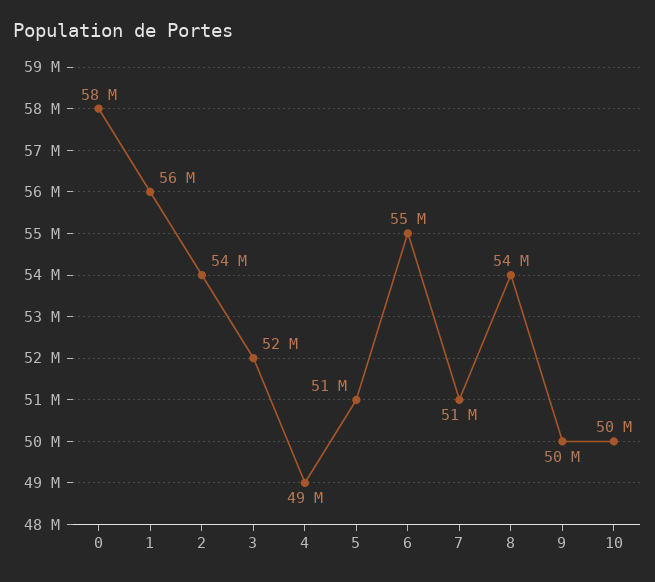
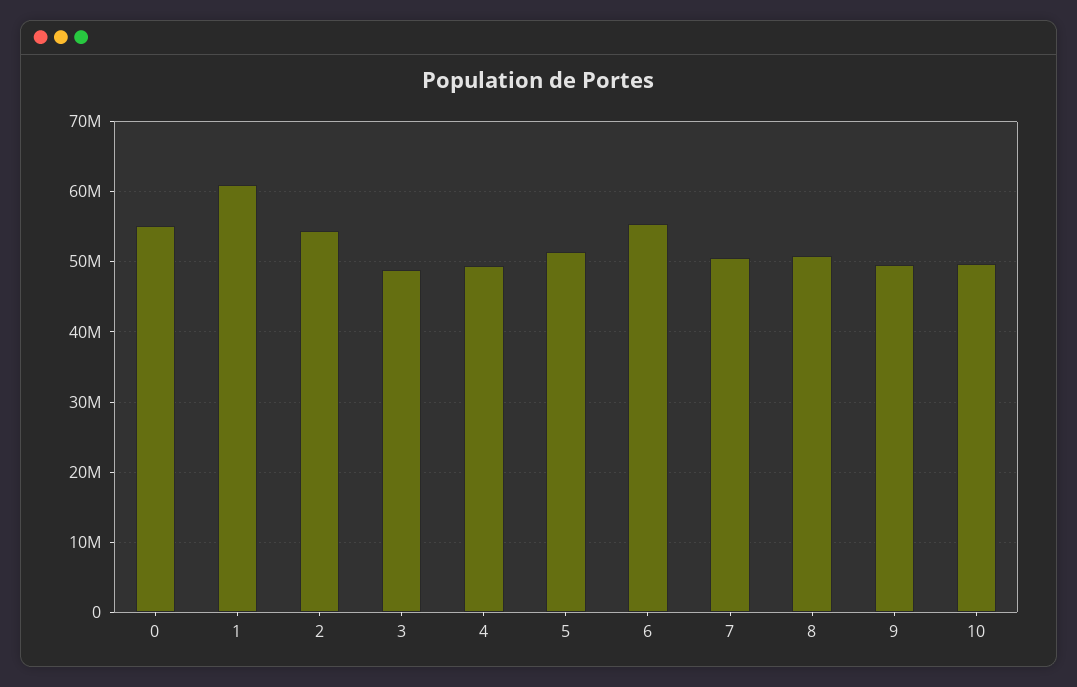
  {
-   "0": 58000000,
+   "0": 55000000,
-   "1": 56000000,
+   "1": 61000000,
    "2": 54000000,
-   "3": 52000000,
+   "3": 49000000,
    "4": 49000000,
    "5": 51000000,
    "6": 55000000,
    "7": 51000000,
-   "8": 54000000,
+   "8": 51000000,
    "9": 50000000,
    "10": 50000000
  }

